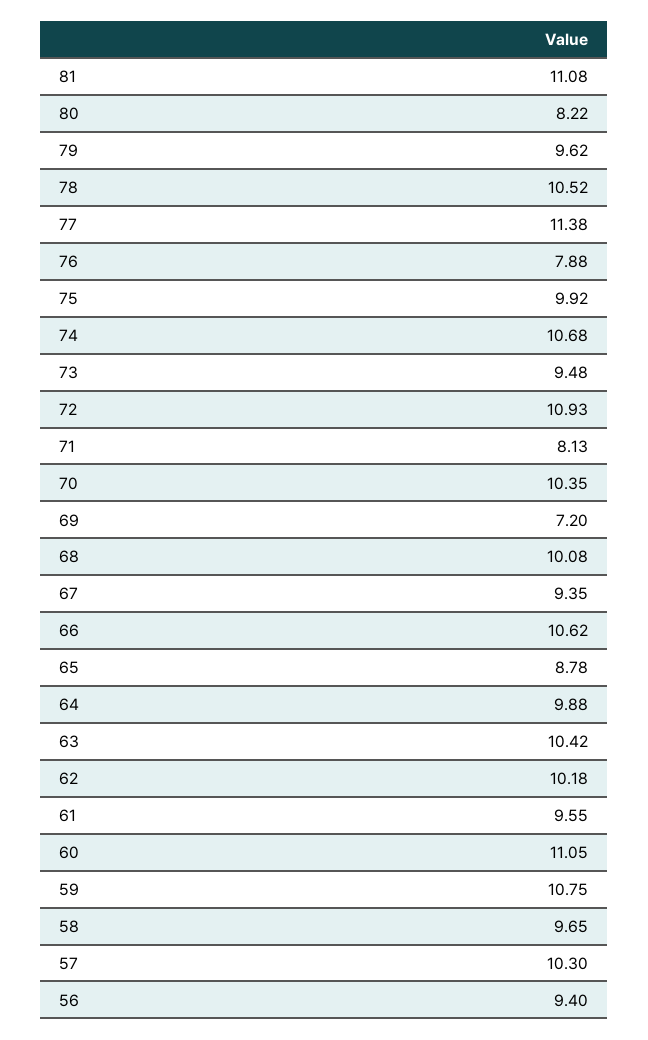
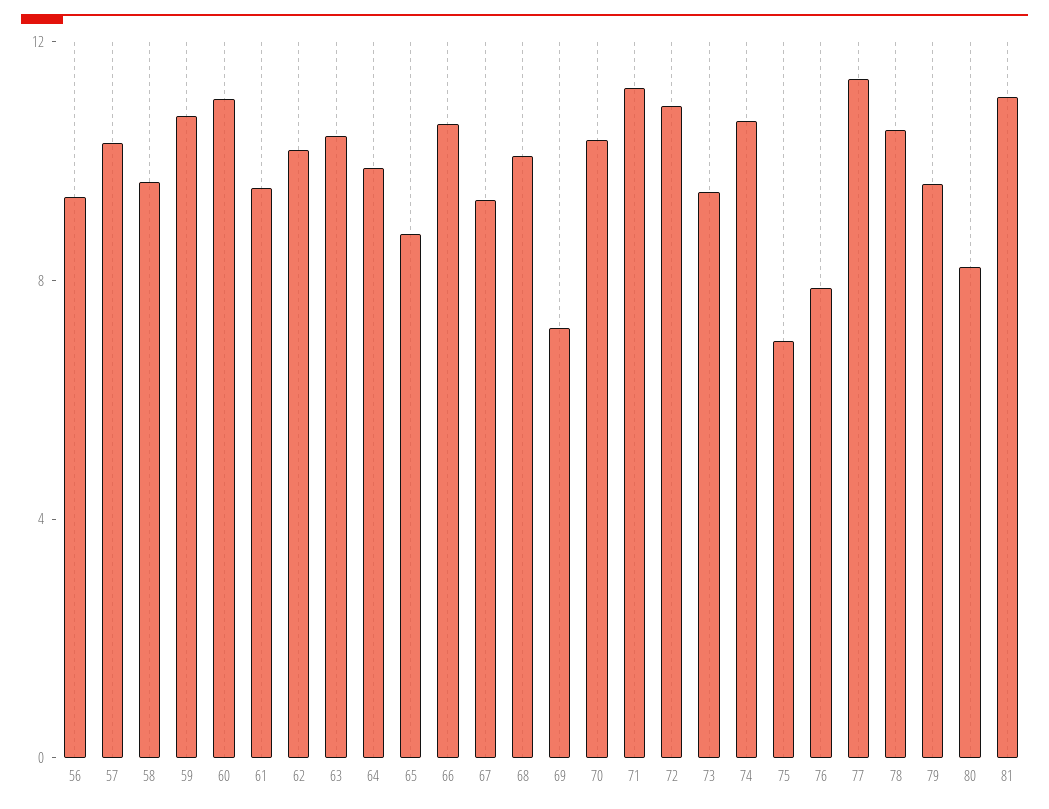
  {
    "81": 11.08,
    "80": 8.22,
    "79": 9.62,
    "78": 10.52,
    "77": 11.38,
    "76": 7.88,
-   "75": 9.92,
+   "75": 7,
    "74": 10.68,
    "73": 9.48,
    "72": 10.93,
-   "71": 8.13,
+   "71": 11,
    "70": 10.35,
    "69": 7.2,
    "68": 10.08,
    "67": 9.35,
    "66": 10.62,
    "65": 8.78,
    "64": 9.88,
    "63": 10.42,
    "62": 10.18,
    "61": 9.55,
    "60": 11.05,
    "59": 10.75,
    "58": 9.65,
    "57": 10.3,
    "56": 9.4
  }

